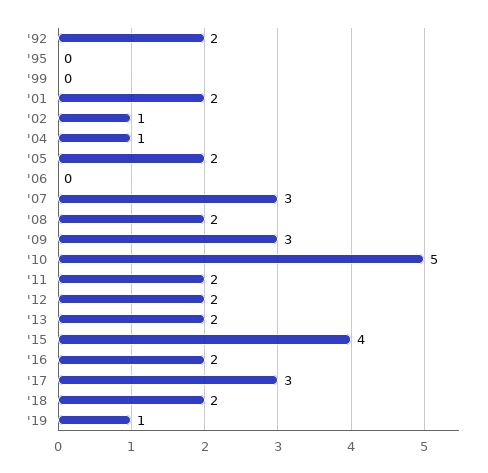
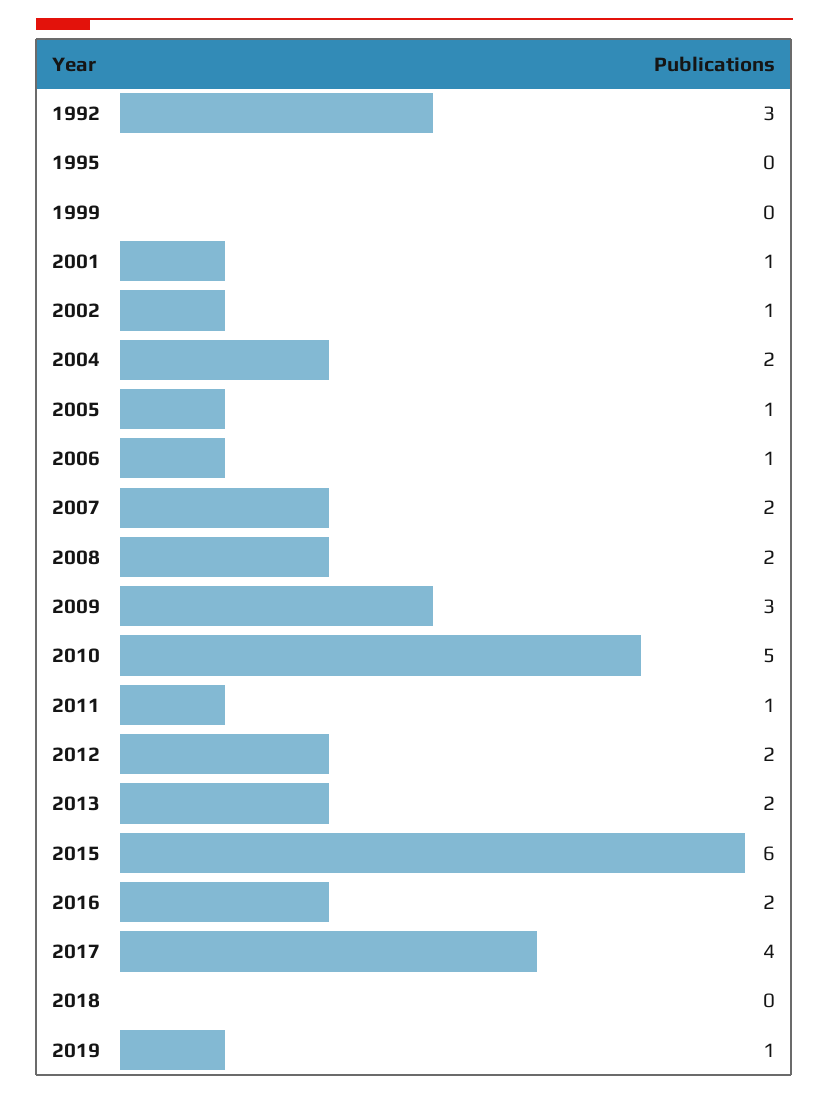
  {
-   "'92": 2,
+   "'92": 3,
    "'95": 0,
    "'99": 0,
-   "'01": 2,
+   "'01": 1,
    "'02": 1,
-   "'04": 1,
+   "'04": 2,
-   "'05": 2,
+   "'05": 1,
-   "'06": 0,
+   "'06": 1,
-   "'07": 3,
+   "'07": 2,
    "'08": 2,
    "'09": 3,
    "'10": 5,
-   "'11": 2,
+   "'11": 1,
    "'12": 2,
    "'13": 2,
-   "'15": 4,
+   "'15": 6,
    "'16": 2,
-   "'17": 3,
+   "'17": 4,
-   "'18": 2,
+   "'18": 0,
    "'19": 1
  }

